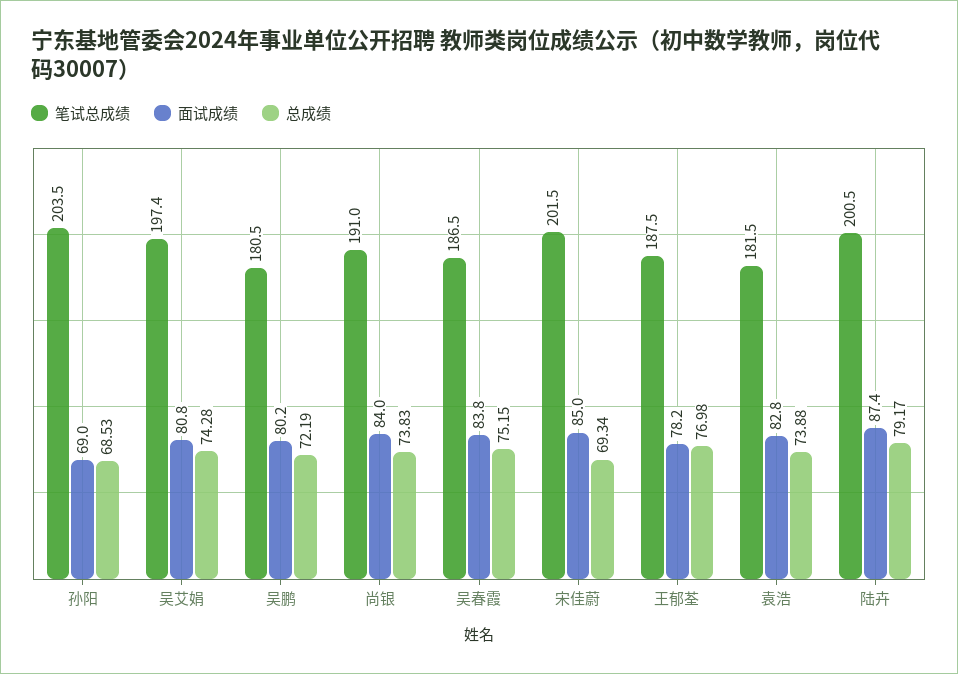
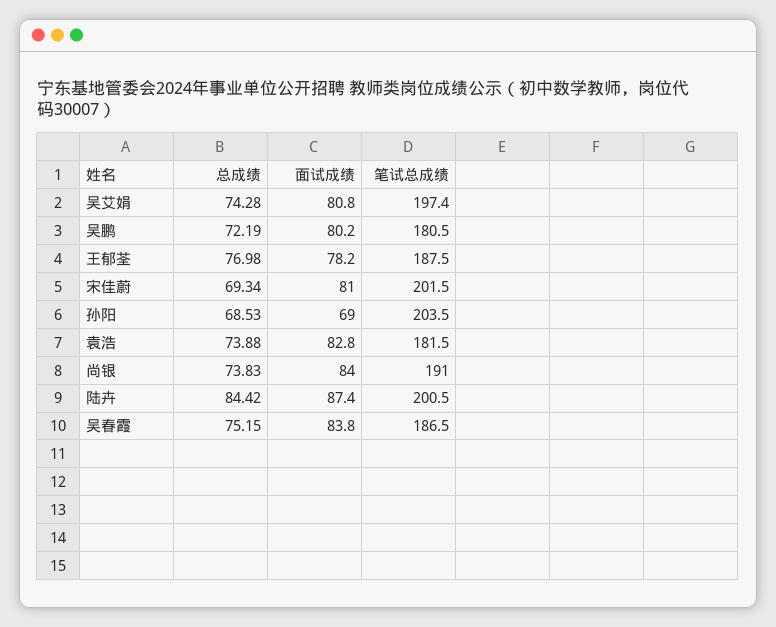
  {
    "笔试总成绩": {
      "孙阳": 203.5,
      "吴艾娟": 197.4,
      "吴鹏": 180.5,
      "尚银": 191,
      "吴春霞": 186.5,
      "宋佳蔚": 201.5,
      "王郁荃": 187.5,
      "袁浩": 181.5,
      "陆卉": 200.5
    },
    "面试成绩": {
      "孙阳": 69,
      "吴艾娟": 80.8,
      "吴鹏": 80.2,
      "尚银": 84,
      "吴春霞": 83.8,
-     "宋佳蔚": 85,
+     "宋佳蔚": 81,
      "王郁荃": 78.2,
      "袁浩": 82.8,
      "陆卉": 87.4
    },
    "总成绩": {
      "孙阳": 68.53,
      "吴艾娟": 74.28,
      "吴鹏": 72.19,
      "尚银": 73.83,
      "吴春霞": 75.15,
      "宋佳蔚": 69.34,
      "王郁荃": 76.98,
      "袁浩": 73.88,
-     "陆卉": 79.17
+     "陆卉": 84.42
    }
  }

